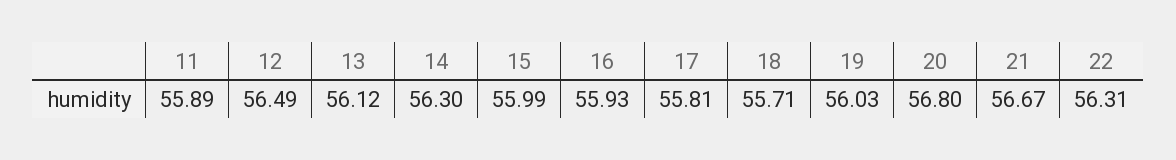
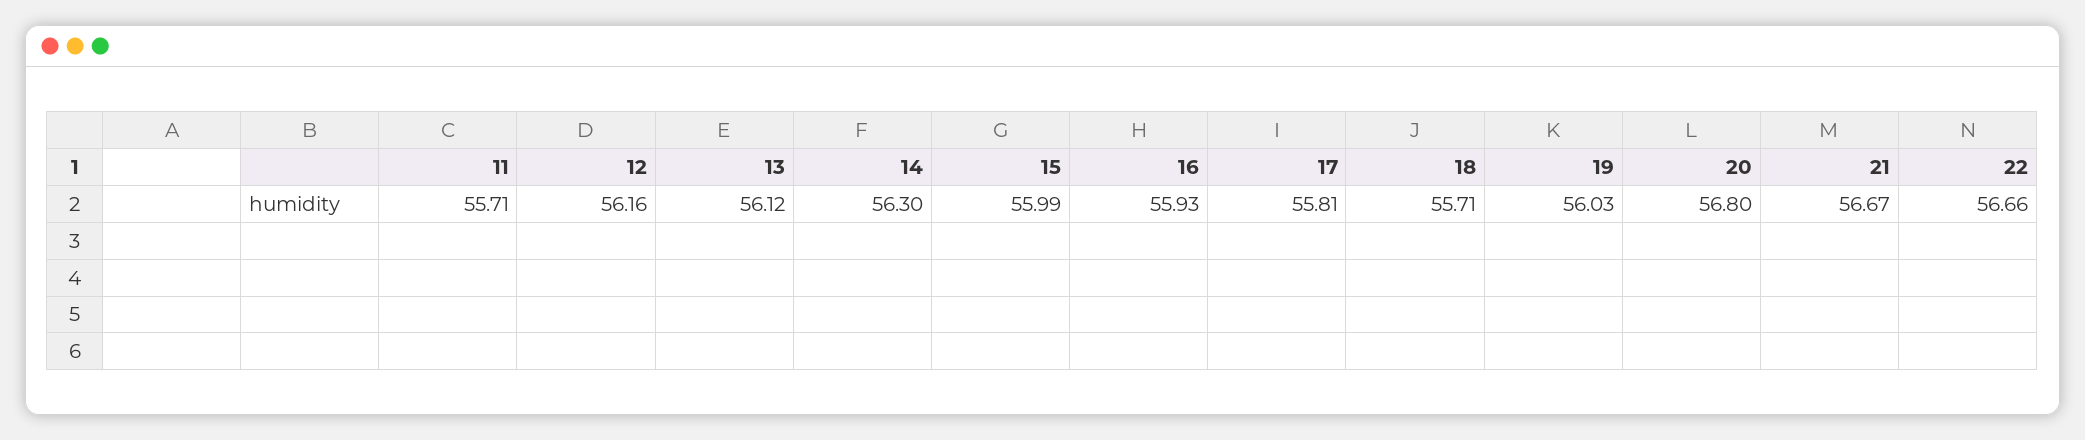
  {
-   "11": 55.89,
+   "11": 55.71,
-   "12": 56.49,
+   "12": 56.16,
    "13": 56.12,
    "14": 56.3,
    "15": 55.99,
    "16": 55.93,
    "17": 55.81,
    "18": 55.71,
    "19": 56.03,
    "20": 56.8,
    "21": 56.67,
-   "22": 56.31
+   "22": 56.66
  }

